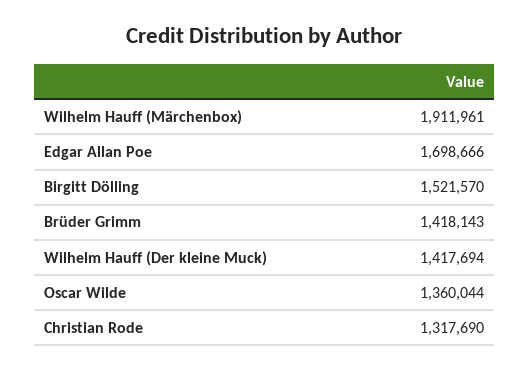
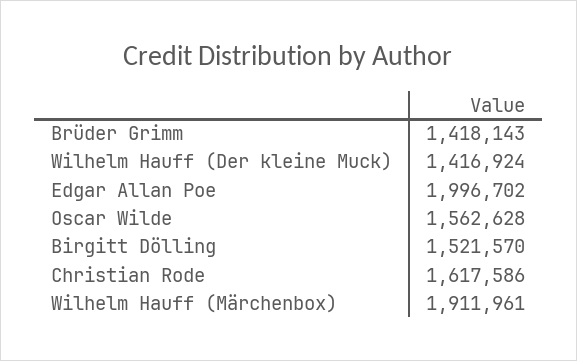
  {
    "Wilhelm Hauff (Märchenbox)": 1911961,
-   "Edgar Allan Poe": 1698666,
+   "Edgar Allan Poe": 1996702,
    "Birgitt Dölling": 1521570,
    "Brüder Grimm": 1418143,
-   "Wilhelm Hauff (Der kleine Muck)": 1417694,
+   "Wilhelm Hauff (Der kleine Muck)": 1416924,
-   "Oscar Wilde": 1360044,
+   "Oscar Wilde": 1562628,
-   "Christian Rode": 1317690
+   "Christian Rode": 1617586
  }

